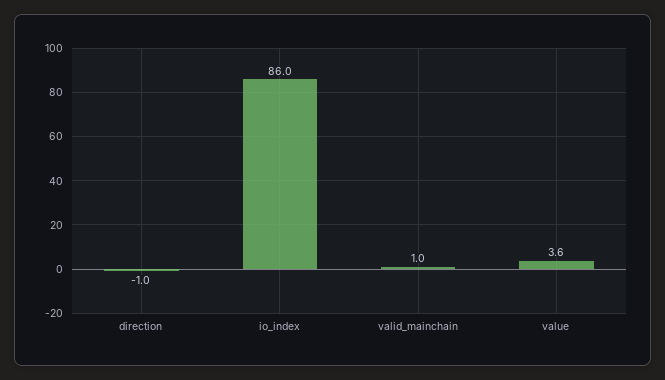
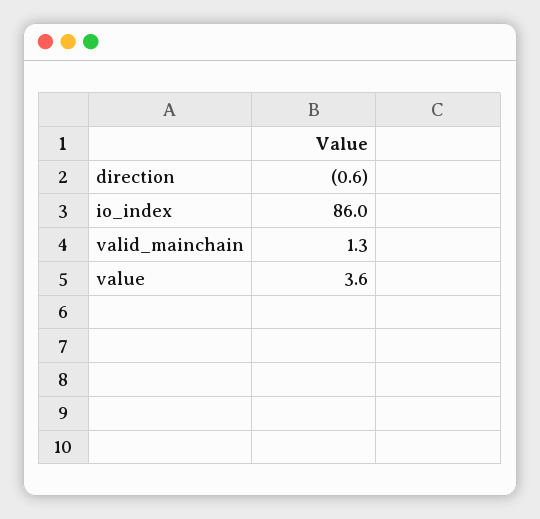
  {
-   "direction": -1,
+   "direction": -0.6,
    "io_index": 86,
-   "valid_mainchain": 1,
+   "valid_mainchain": 1.3,
    "value": 3.6
  }

